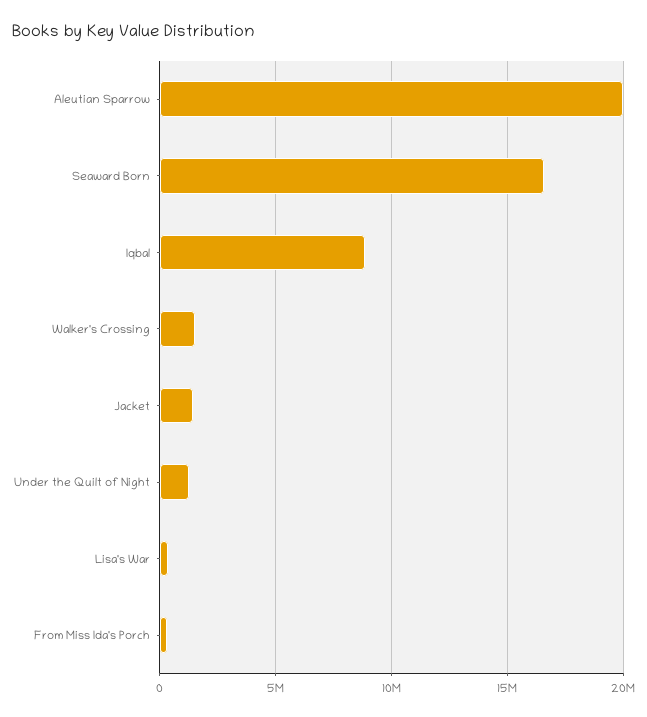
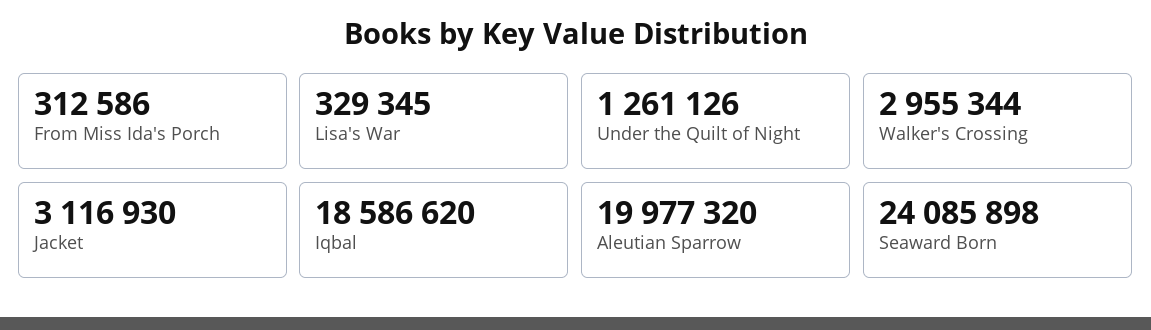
  {
    "Aleutian Sparrow": 19977320,
-   "Seaward Born": 16500000,
+   "Seaward Born": 24085898,
-   "Iqbal": 9000000,
+   "Iqbal": 18586620,
-   "Walker's Crossing": 1500000,
+   "Walker's Crossing": 2955344,
-   "Jacket": 1500000,
+   "Jacket": 3116930,
    "Under the Quilt of Night": 1261126,
    "Lisa's War": 329345,
    "From Miss Ida's Porch": 312586
  }

